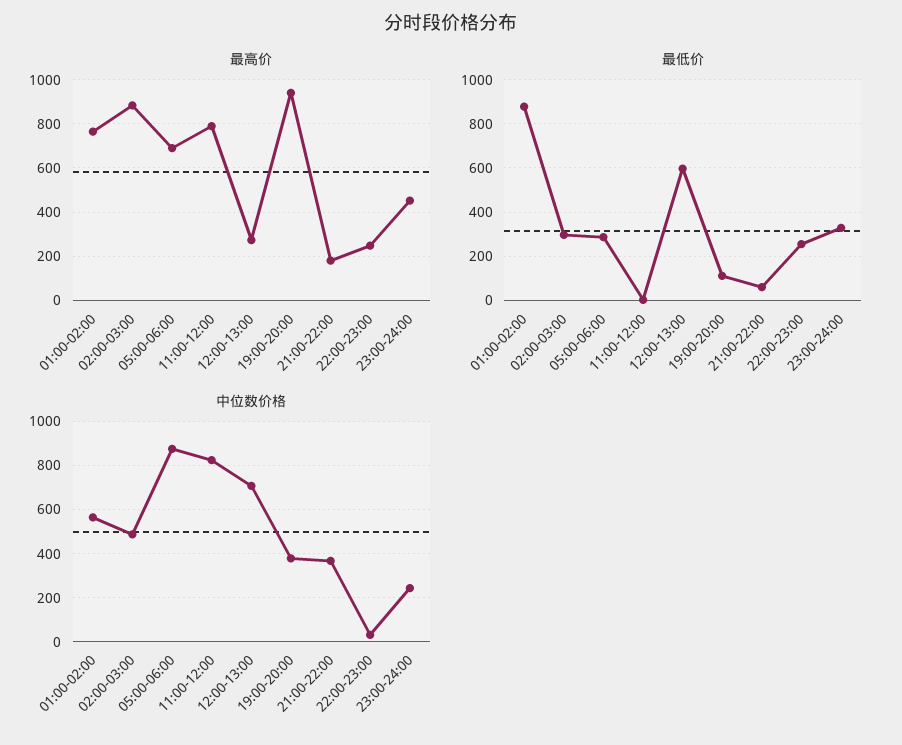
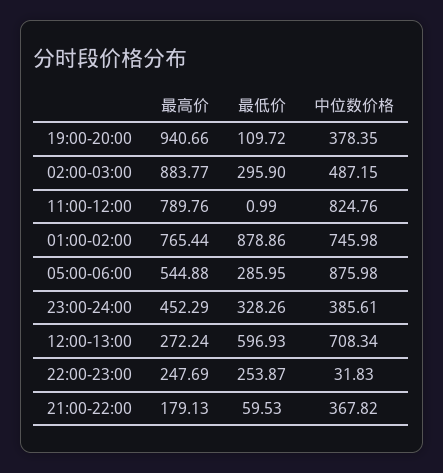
  {
    "最高价": {
      "01:00-02:00": 765.44,
      "02:00-03:00": 883.77,
-     "05:00-06:00": 700,
+     "05:00-06:00": 544.88,
      "11:00-12:00": 789.76,
      "12:00-13:00": 272.24,
      "19:00-20:00": 940.66,
      "21:00-22:00": 179.13,
      "22:00-23:00": 247.69,
      "23:00-24:00": 452.29
    },
    "最低价": {
      "01:00-02:00": 878.86,
      "02:00-03:00": 295.9,
      "05:00-06:00": 285.95,
      "11:00-12:00": 0.99,
      "12:00-13:00": 596.93,
      "19:00-20:00": 109.72,
      "21:00-22:00": 59.53,
      "22:00-23:00": 253.87,
      "23:00-24:00": 328.26
    },
    "中位数价格": {
-     "01:00-02:00": 550,
+     "01:00-02:00": 745.98,
      "02:00-03:00": 487.15,
      "05:00-06:00": 875.98,
      "11:00-12:00": 824.76,
      "12:00-13:00": 708.34,
      "19:00-20:00": 378.35,
      "21:00-22:00": 367.82,
      "22:00-23:00": 31.83,
-     "23:00-24:00": 250
+     "23:00-24:00": 385.61
    }
  }

